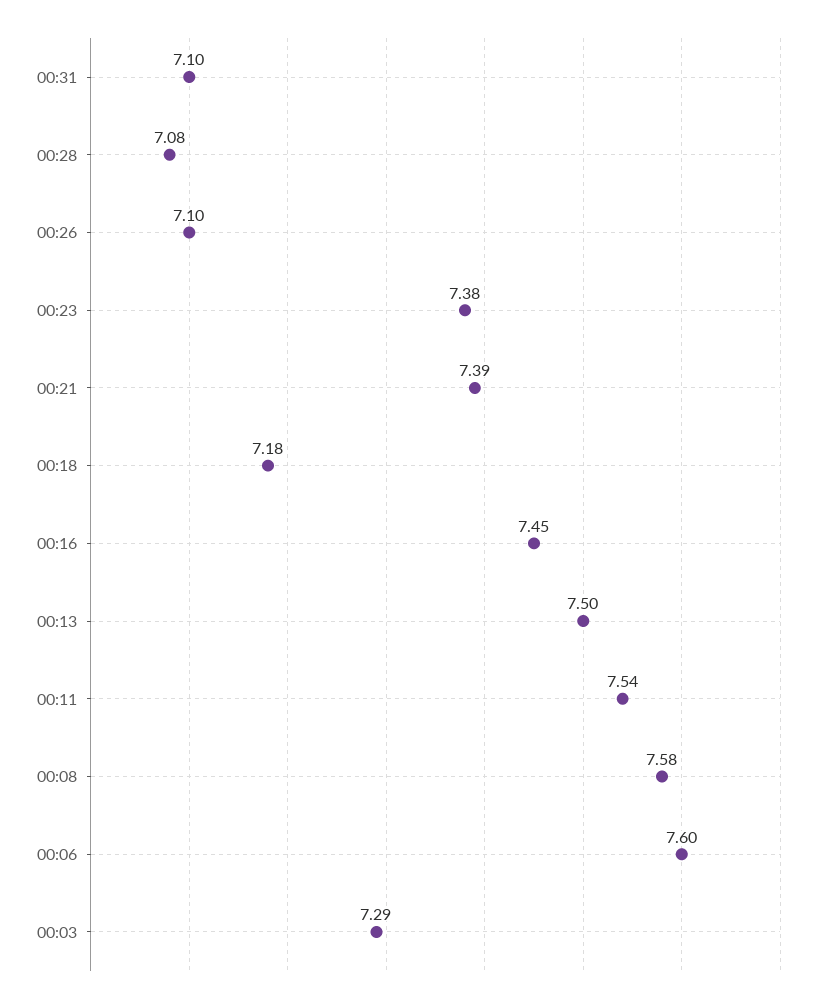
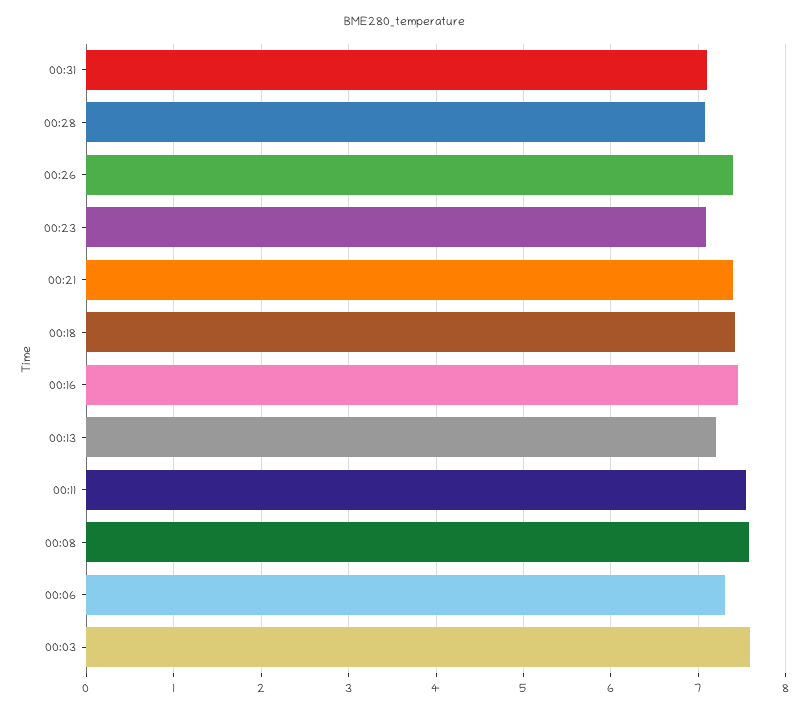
  {
    "00:31": 7.1,
    "00:28": 7.08,
-   "00:26": 7.1,
+   "00:26": 7.4,
-   "00:23": 7.38,
+   "00:23": 7.1,
    "00:21": 7.39,
-   "00:18": 7.18,
+   "00:18": 7.4,
    "00:16": 7.45,
-   "00:13": 7.5,
+   "00:13": 7.2,
    "00:11": 7.54,
    "00:08": 7.58,
-   "00:06": 7.6,
+   "00:06": 7.3,
-   "00:03": 7.29
+   "00:03": 7.6
  }

